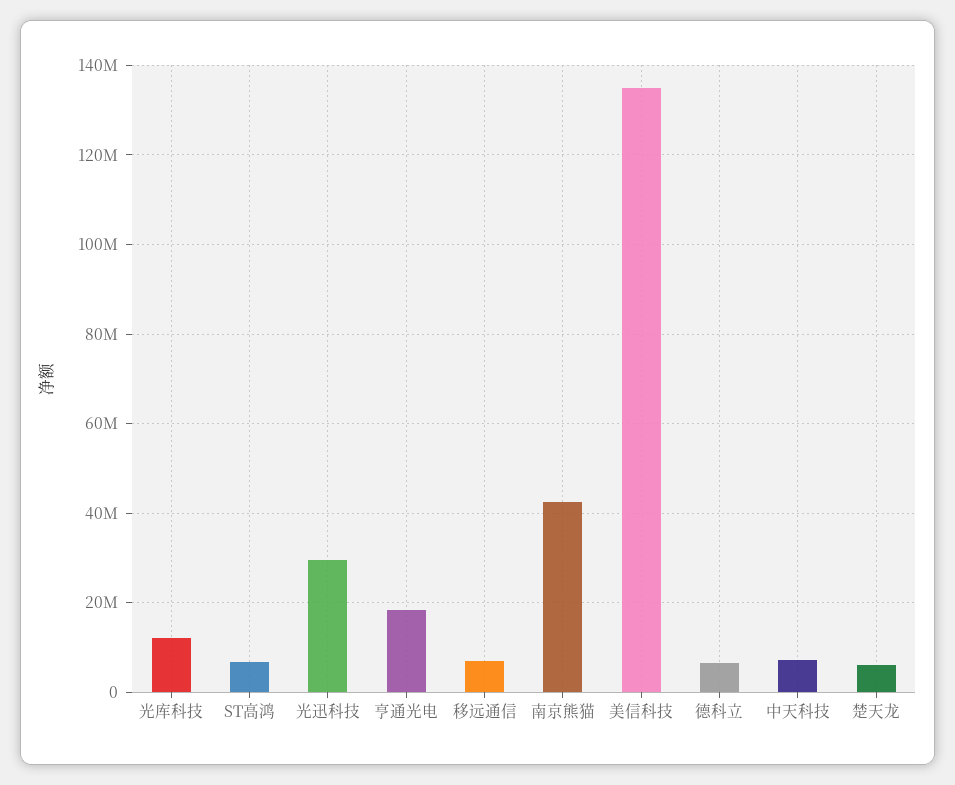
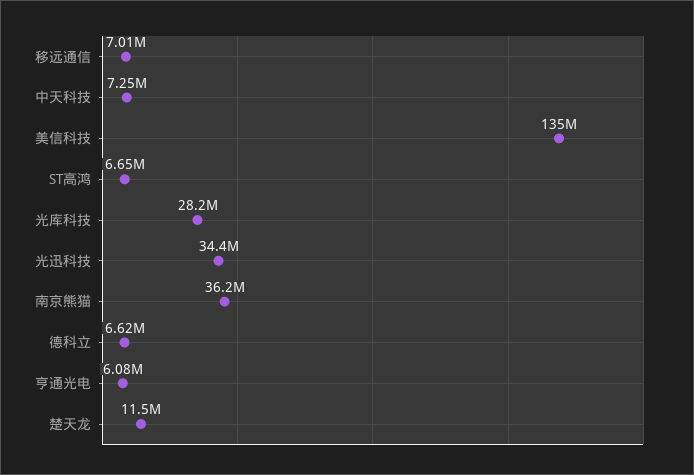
  {
-   "光库科技": 12000000,
+   "光库科技": 28200000,
    "ST高鸿": 6650000,
-   "光迅科技": 30000000,
+   "光迅科技": 34400000,
-   "亨通光电": 18000000,
+   "亨通光电": 6080000,
    "移远通信": 7010000,
-   "南京熊猫": 42000000,
+   "南京熊猫": 36200000,
    "美信科技": 135000000,
    "德科立": 6620000,
    "中天科技": 7250000,
-   "楚天龙": 6000000
+   "楚天龙": 11500000
  }

